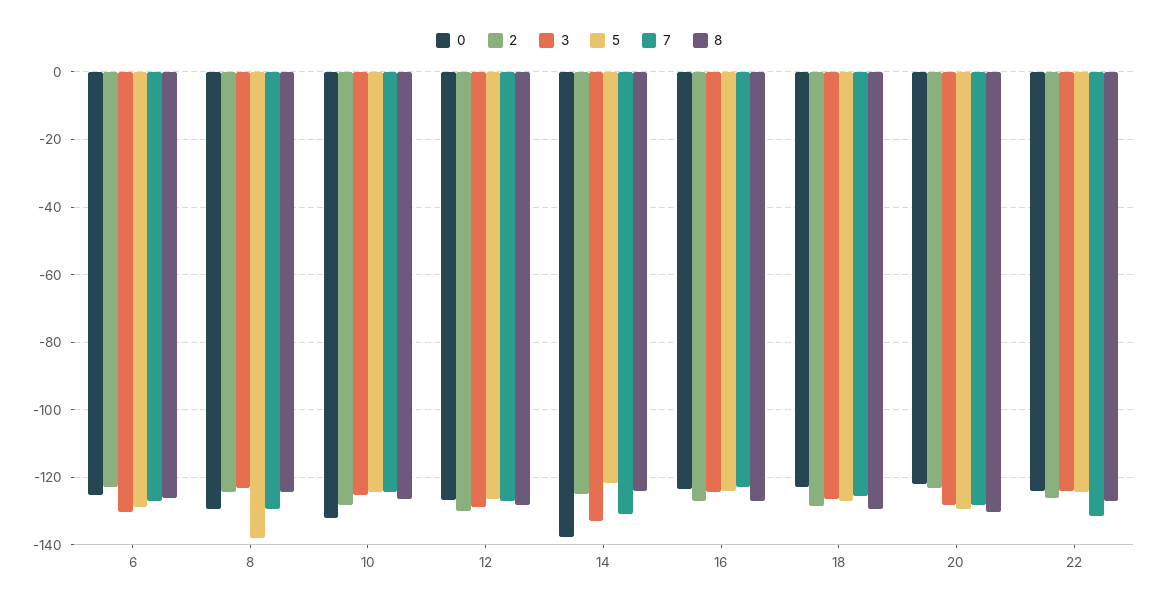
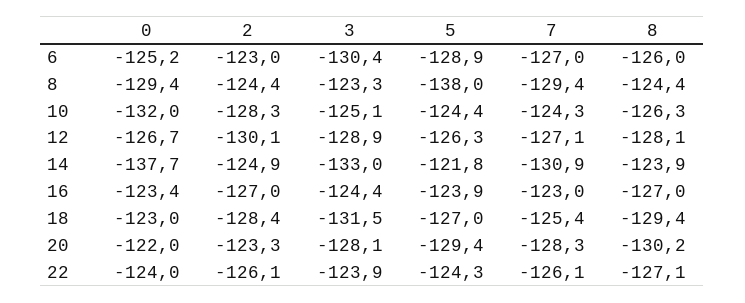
  {
    "0": {
      "6": -125.2,
      "8": -129.4,
      "10": -132,
      "12": -126.7,
      "14": -137.7,
      "16": -123.4,
      "18": -123,
      "20": -122,
      "22": -124
    },
    "2": {
      "6": -123,
      "8": -124.4,
      "10": -128.3,
      "12": -130.1,
      "14": -124.9,
      "16": -127,
      "18": -128.4,
      "20": -123.3,
      "22": -126.1
    },
    "3": {
      "6": -130.4,
      "8": -123.3,
      "10": -125.1,
      "12": -128.9,
      "14": -133,
      "16": -124.4,
-     "18": -126,
+     "18": -131.5,
      "20": -128.1,
      "22": -123.9
    },
    "5": {
      "6": -128.9,
      "8": -138,
      "10": -124.4,
      "12": -126.3,
      "14": -121.8,
      "16": -123.9,
      "18": -127,
      "20": -129.4,
      "22": -124.3
    },
    "7": {
      "6": -127,
      "8": -129.4,
      "10": -124.3,
      "12": -127.1,
      "14": -130.9,
      "16": -123,
      "18": -125.4,
      "20": -128.3,
-     "22": -132
+     "22": -126.1
    },
    "8": {
      "6": -126,
      "8": -124.4,
      "10": -126.3,
      "12": -128.1,
      "14": -123.9,
      "16": -127,
      "18": -129.4,
      "20": -130.2,
      "22": -127.1
    }
  }

